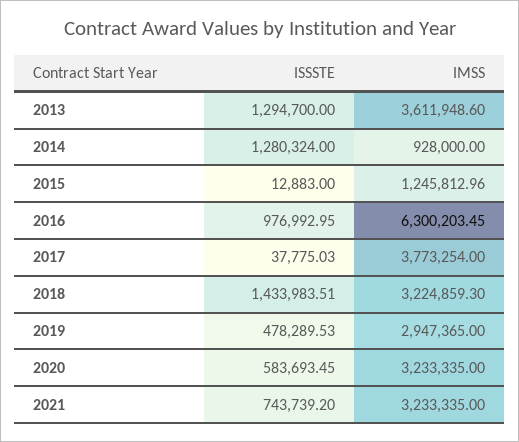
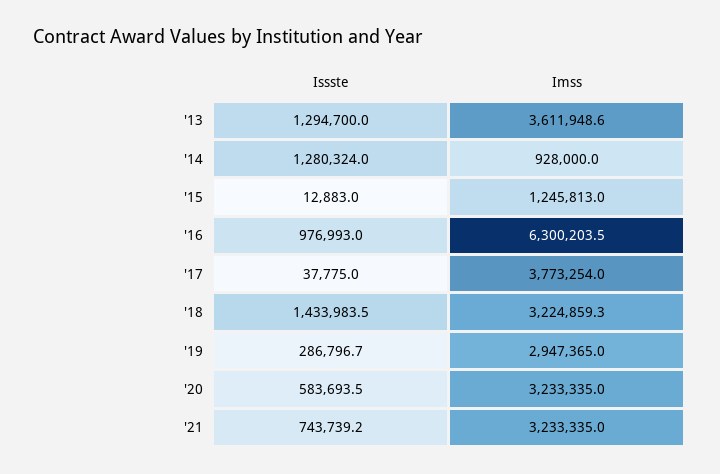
  {
    "ISSSTE": {
      "2013": 1294700,
      "2014": 1280324,
      "2015": 12883,
      "2016": 976992.95,
      "2017": 37775.03,
      "2018": 1433983.51,
-     "2019": 478289.53,
+     "2019": 286796.7,
      "2020": 583693.45,
      "2021": 743739.2
    },
    "IMSS": {
      "2013": 3611948.6,
      "2014": 928000,
      "2015": 1245812.96,
      "2016": 6300203.45,
      "2017": 3773254,
      "2018": 3224859.3,
      "2019": 2947365,
      "2020": 3233335,
      "2021": 3233335
    }
  }

